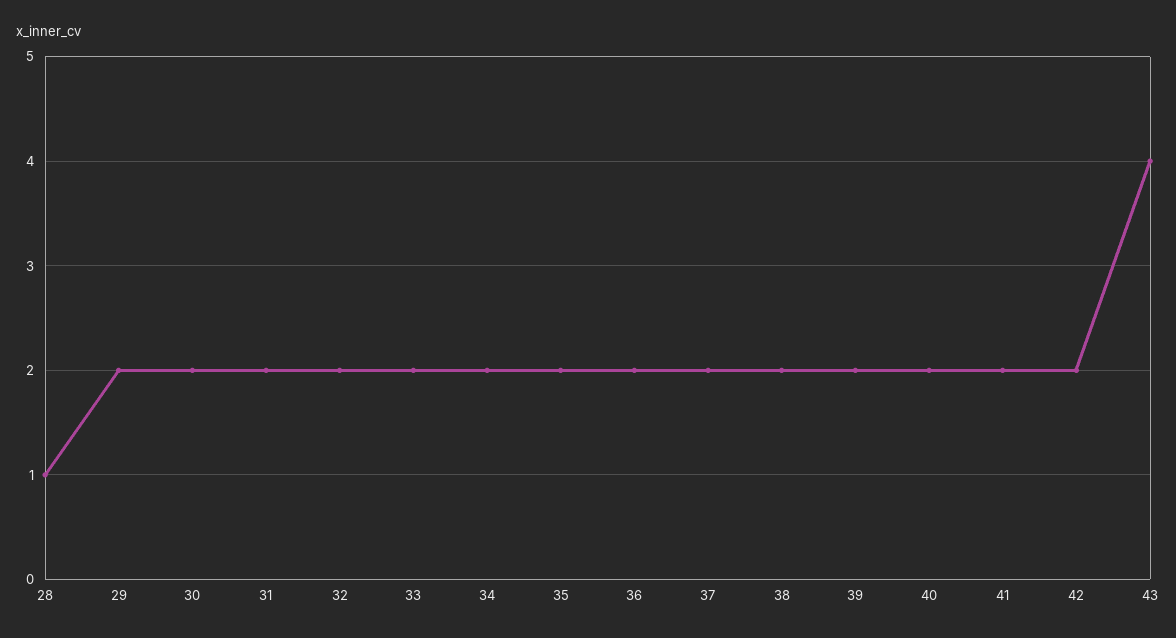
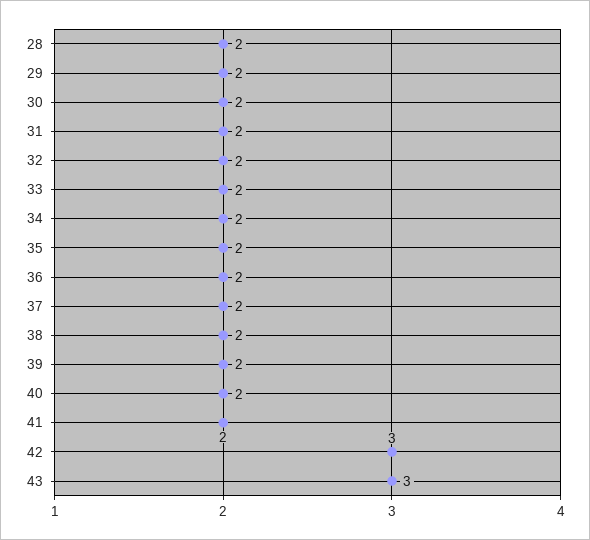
  {
-   "28": 1,
+   "28": 2,
    "29": 2,
    "30": 2,
    "31": 2,
    "32": 2,
    "33": 2,
    "34": 2,
    "35": 2,
    "36": 2,
    "37": 2,
    "38": 2,
    "39": 2,
    "40": 2,
    "41": 2,
-   "42": 2,
+   "42": 3,
-   "43": 4
+   "43": 3
  }

